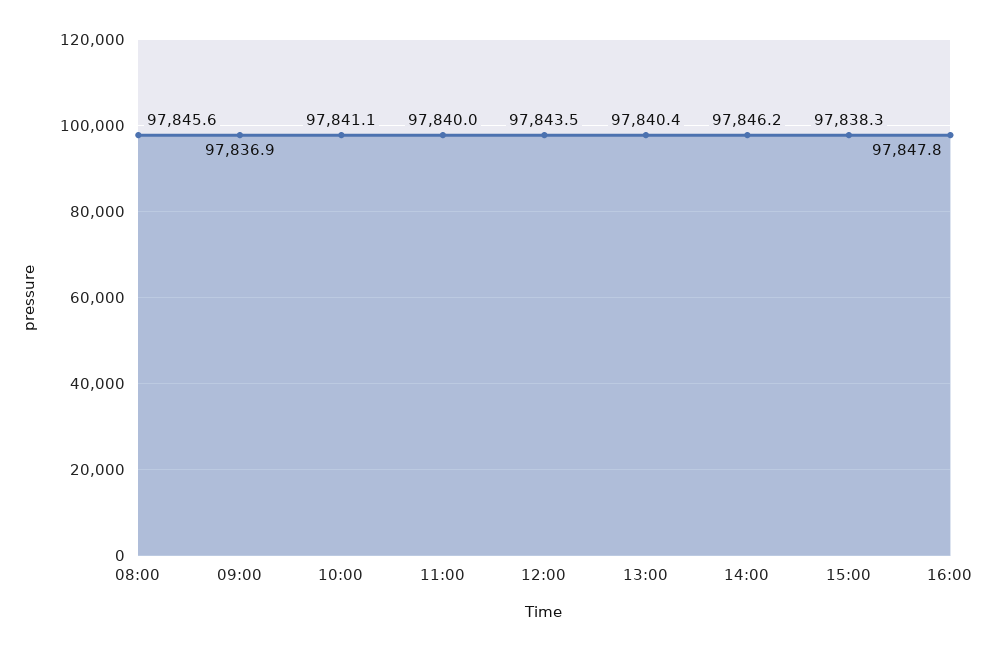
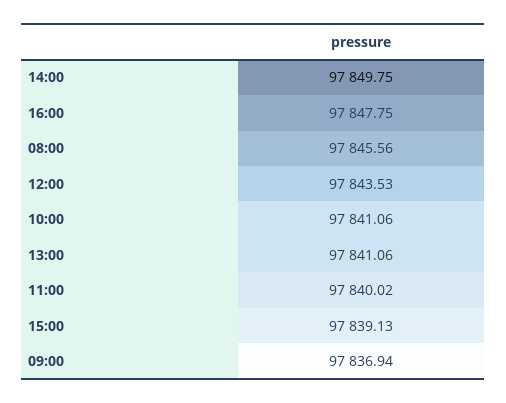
  {
    "08:00": 97845.56,
    "09:00": 97836.94,
    "10:00": 97841.06,
    "11:00": 97840.02,
    "12:00": 97843.53,
-   "13:00": 97840.4,
+   "13:00": 97841.06,
-   "14:00": 97846.2,
+   "14:00": 97849.75,
-   "15:00": 97838.3,
+   "15:00": 97839.13,
    "16:00": 97847.75
  }

